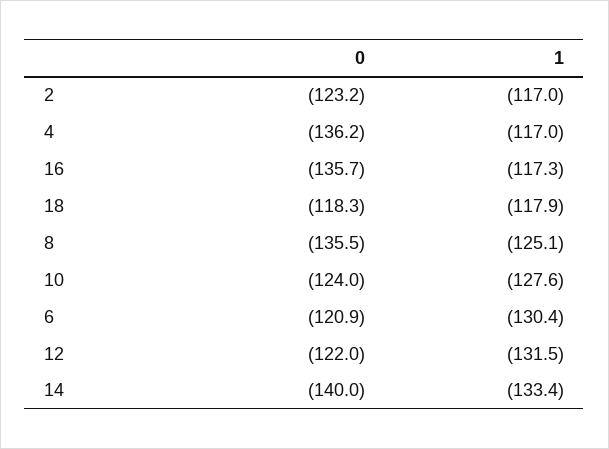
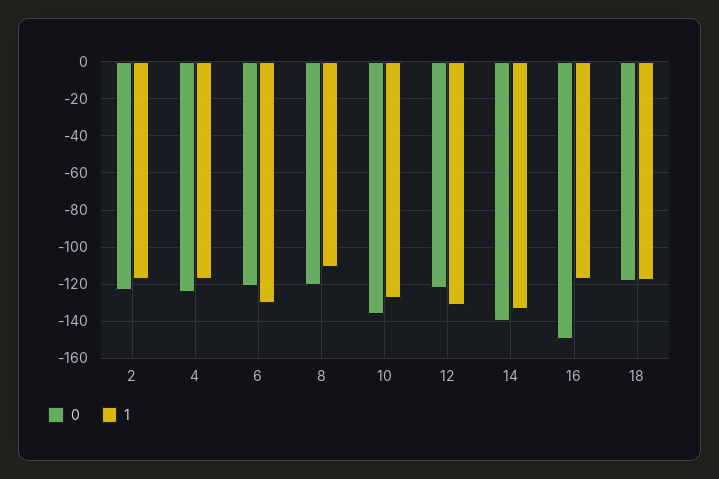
  {
    "0": {
      "2": -123.2,
-     "4": -136.2,
+     "4": -125,
-     "16": -135.7,
+     "16": -150,
      "18": -118.3,
-     "8": -135.5,
+     "8": -120,
-     "10": -124,
+     "10": -135,
      "6": -120.9,
      "12": -122,
      "14": -140
    },
    "1": {
      "2": -117,
      "4": -117,
      "16": -117.3,
      "18": -117.9,
-     "8": -125.1,
+     "8": -110,
      "10": -127.6,
      "6": -130.4,
      "12": -131.5,
      "14": -133.4
    }
  }

